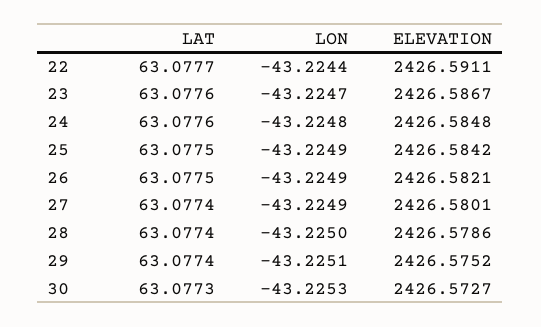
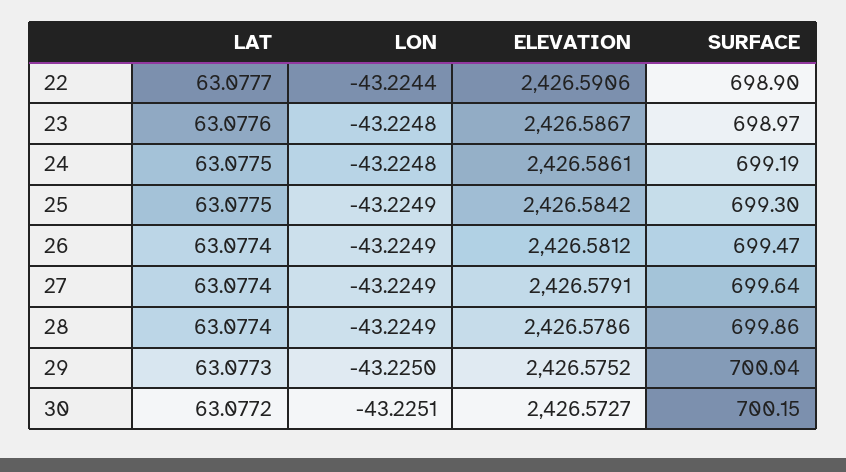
  {
    "LAT": {
      "22": 63.0777,
      "23": 63.0776,
-     "24": 63.0776,
+     "24": 63.0775,
      "25": 63.0775,
-     "26": 63.0775,
+     "26": 63.0774,
      "27": 63.0774,
      "28": 63.0774,
-     "29": 63.0774,
+     "29": 63.0773,
-     "30": 63.0773
+     "30": 63.0772
    },
    "LON": {
      "22": -43.2244,
-     "23": -43.2247,
+     "23": -43.2248,
      "24": -43.2248,
      "25": -43.2249,
      "26": -43.2249,
      "27": -43.2249,
-     "28": -43.225,
+     "28": -43.2249,
-     "29": -43.2251,
+     "29": -43.225,
-     "30": -43.2253
+     "30": -43.2251
    },
    "ELEVATION": {
-     "22": 2426.5911,
+     "22": 2426.5906,
      "23": 2426.5867,
-     "24": 2426.5848,
+     "24": 2426.5861,
      "25": 2426.5842,
-     "26": 2426.5821,
+     "26": 2426.5812,
-     "27": 2426.5801,
+     "27": 2426.5791,
      "28": 2426.5786,
      "29": 2426.5752,
      "30": 2426.5727
-   }
+   },
+   "SURFACE": {
+     "22": 698.9,
+     "23": 698.97,
+     "24": 699.19,
+     "25": 699.3,
+     "26": 699.47,
+     "27": 699.64,
+     "28": 699.86,
+     "29": 700.04,
+     "30": 700.15
+   }
  }

